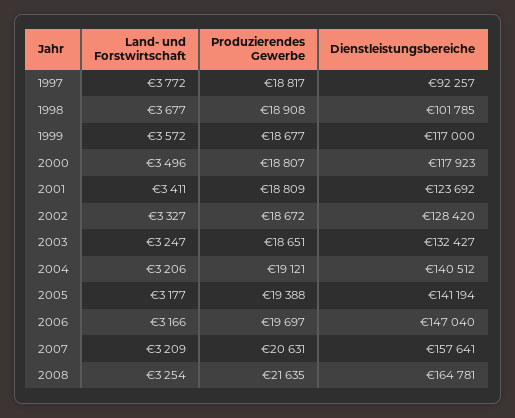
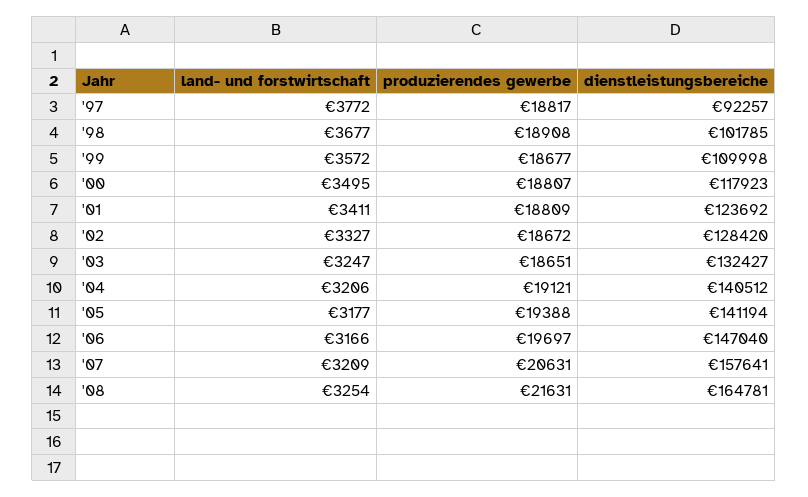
  {
    "Land- und Forstwirtschaft": {
      "1997": 3772,
      "1998": 3677,
      "1999": 3572,
-     "2000": 3496,
+     "2000": 3495,
      "2001": 3411,
      "2002": 3327,
      "2003": 3247,
      "2004": 3206,
      "2005": 3177,
      "2006": 3166,
      "2007": 3209,
      "2008": 3254
    },
    "Produzierendes Gewerbe": {
      "1997": 18817,
      "1998": 18908,
      "1999": 18677,
      "2000": 18807,
      "2001": 18809,
      "2002": 18672,
      "2003": 18651,
      "2004": 19121,
      "2005": 19388,
      "2006": 19697,
      "2007": 20631,
-     "2008": 21635
+     "2008": 21631
    },
    "Dienstleistungsbereiche": {
      "1997": 92257,
      "1998": 101785,
-     "1999": 117000,
+     "1999": 109998,
      "2000": 117923,
      "2001": 123692,
      "2002": 128420,
      "2003": 132427,
      "2004": 140512,
      "2005": 141194,
      "2006": 147040,
      "2007": 157641,
      "2008": 164781
    }
  }

